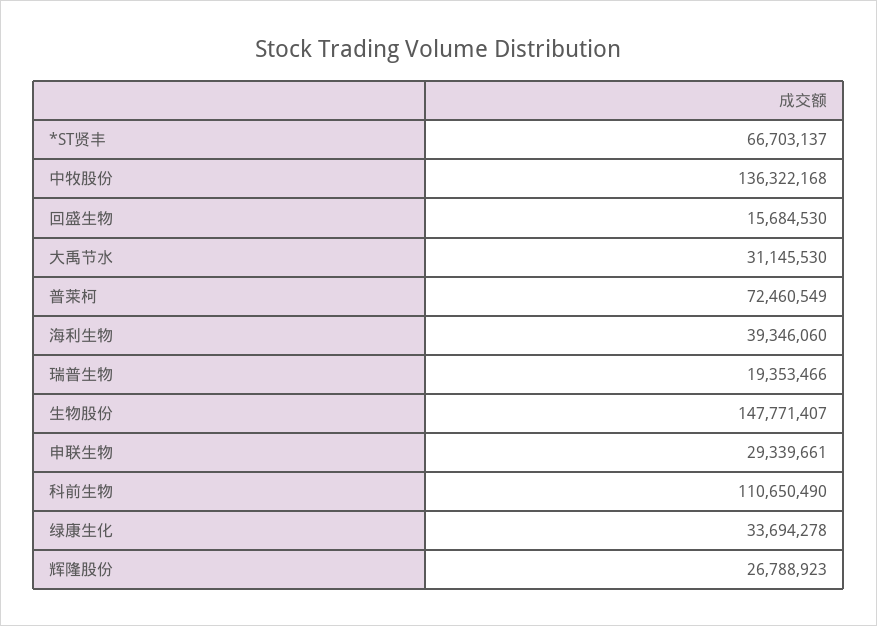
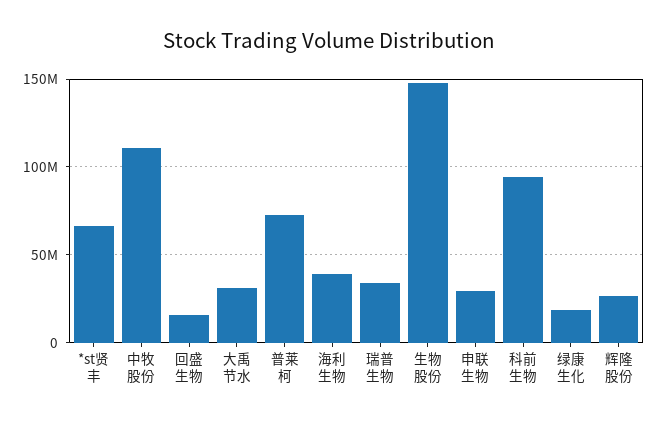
  {
    "*ST贤丰": 66703137,
-   "中牧股份": 136322168,
+   "中牧股份": 110000000,
    "回盛生物": 15684530,
    "大禹节水": 31145530,
    "普莱柯": 72460549,
    "海利生物": 39346060,
-   "瑞普生物": 19353466,
+   "瑞普生物": 35000000,
    "生物股份": 147771407,
    "申联生物": 29339661,
-   "科前生物": 110650490,
+   "科前生物": 95000000,
-   "绿康生化": 33694278,
+   "绿康生化": 20000000,
    "辉隆股份": 26788923
  }

